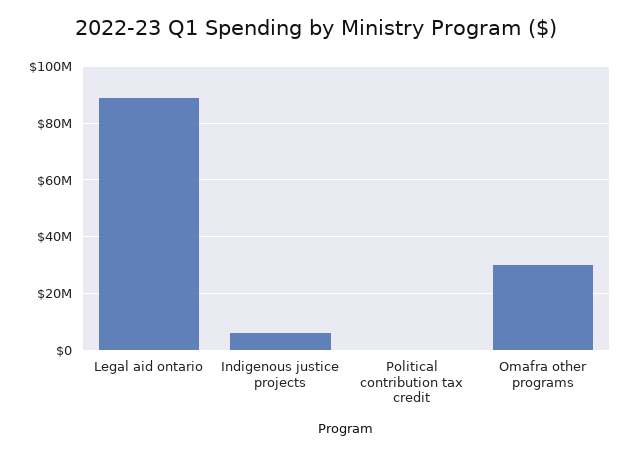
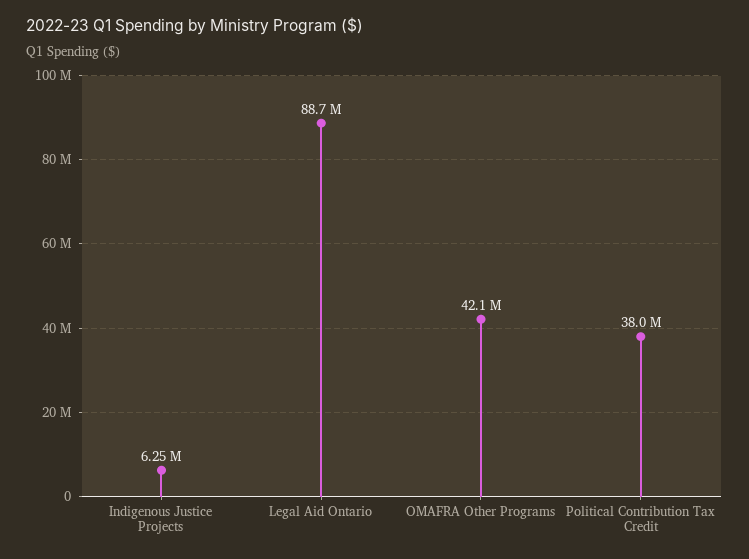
  {
    "Legal aid ontario": 88700000,
    "Indigenous justice projects": 6250000,
-   "Political contribution tax credit": 0,
+   "Political contribution tax credit": 38000000,
-   "Omafra other programs": 30000000
+   "Omafra other programs": 42100000
  }

